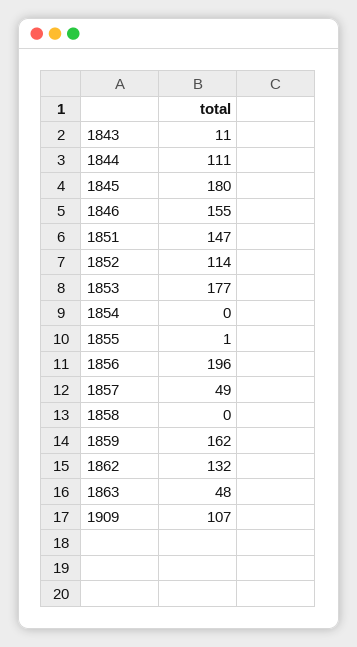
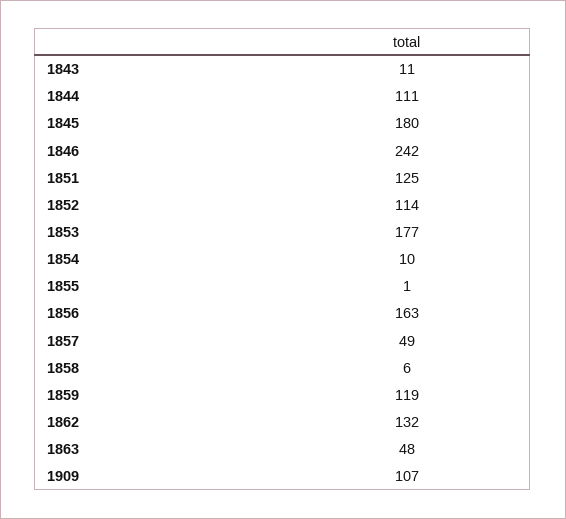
  {
    "1843": 11,
    "1844": 111,
    "1845": 180,
-   "1846": 155,
+   "1846": 242,
-   "1851": 147,
+   "1851": 125,
    "1852": 114,
    "1853": 177,
-   "1854": 0,
+   "1854": 10,
    "1855": 1,
-   "1856": 196,
+   "1856": 163,
    "1857": 49,
-   "1858": 0,
+   "1858": 6,
-   "1859": 162,
+   "1859": 119,
    "1862": 132,
    "1863": 48,
    "1909": 107
  }

